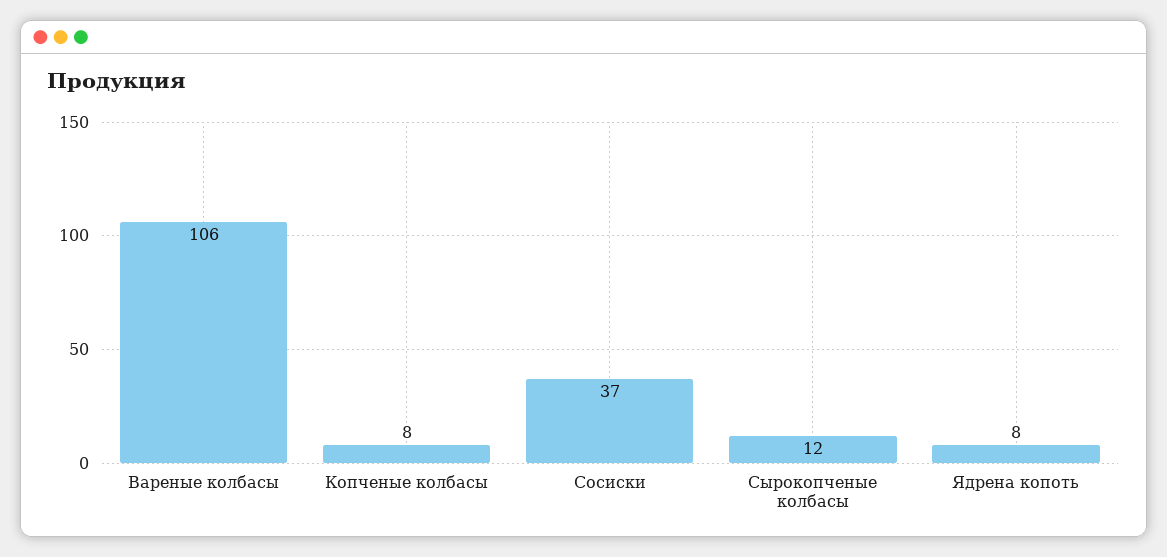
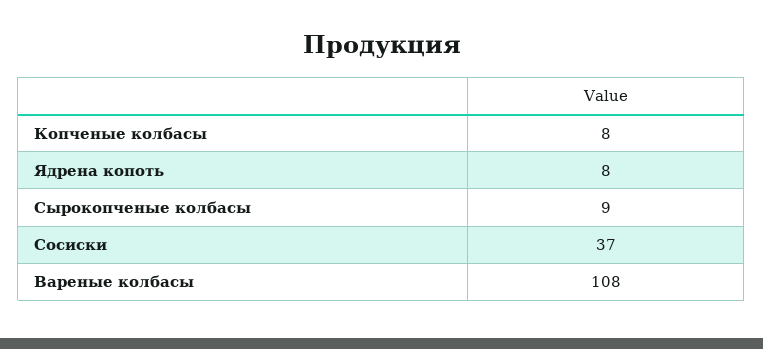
  {
-   "Вареные колбасы": 106,
+   "Вареные колбасы": 108,
    "Копченые колбасы": 8,
    "Сосиски": 37,
-   "Сырокопченые колбасы": 12,
+   "Сырокопченые колбасы": 9,
    "Ядрена копоть": 8
  }

